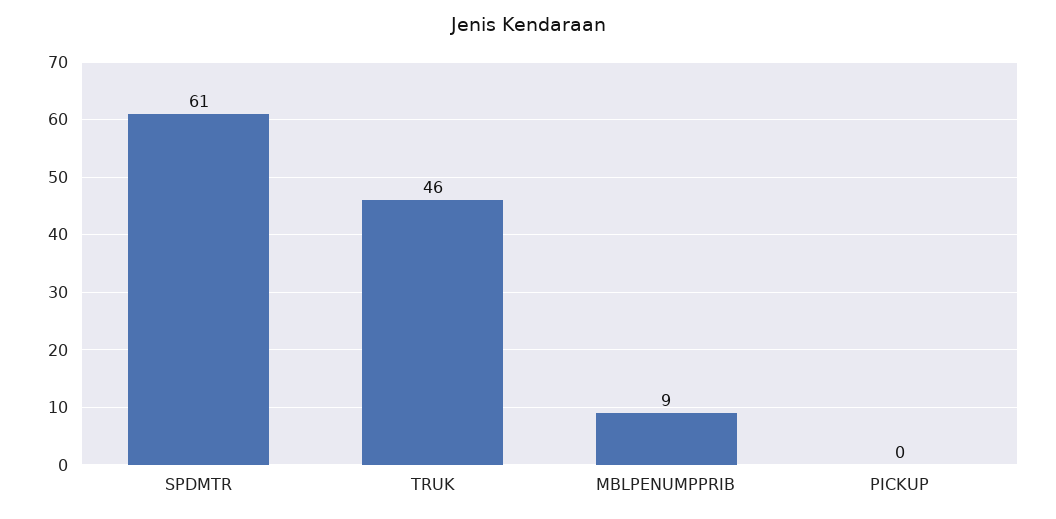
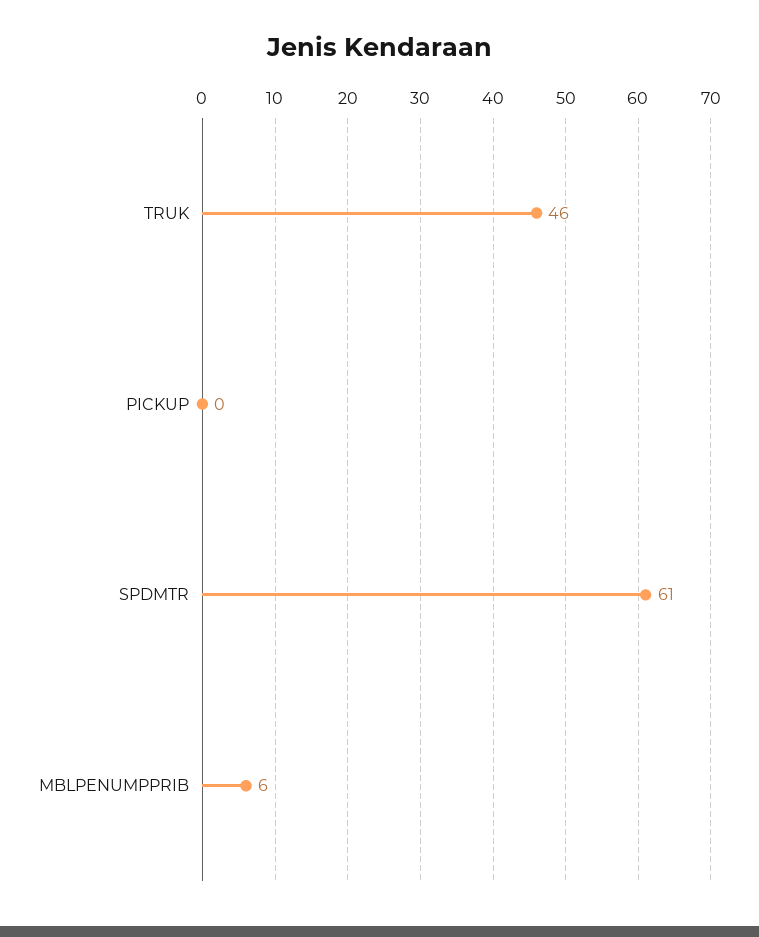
  {
    "SPDMTR": 61,
    "TRUK": 46,
-   "MBLPENUMPPRIB": 9,
+   "MBLPENUMPPRIB": 6,
    "PICKUP": 0
  }

